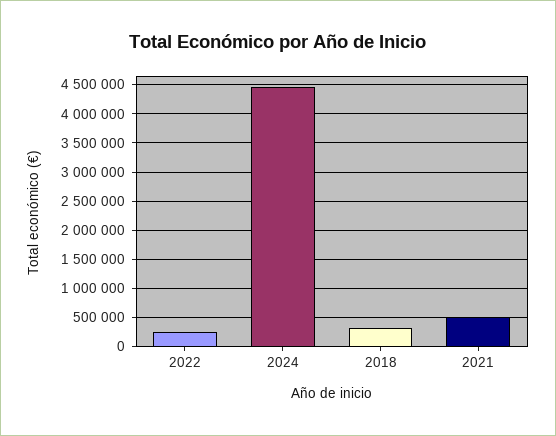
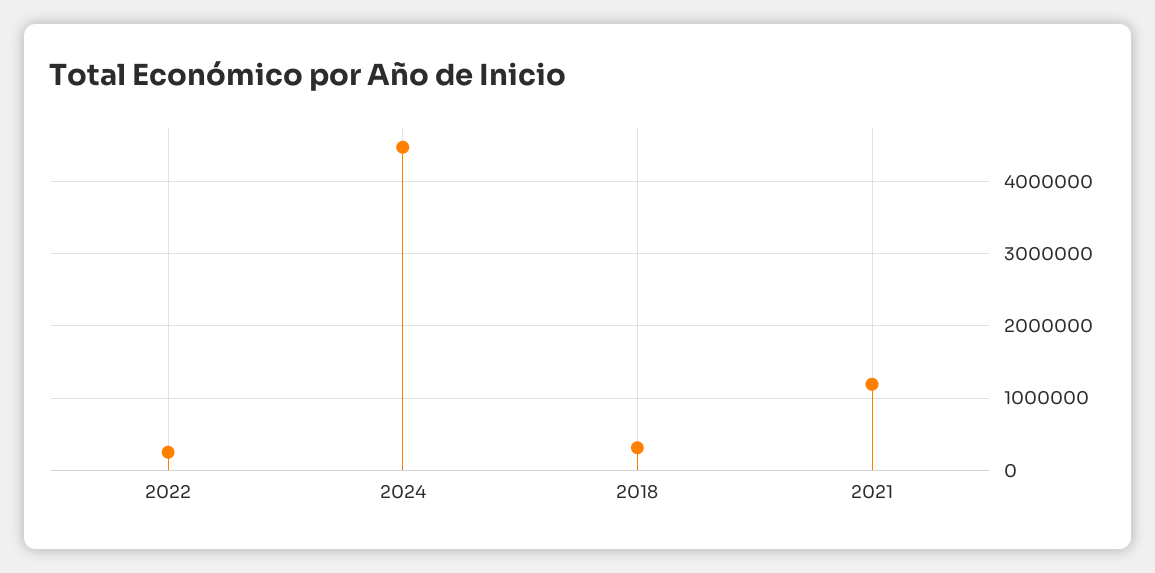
  {
    "2022": 300000,
    "2024": 4500000,
    "2018": 300000,
-   "2021": 500000
+   "2021": 1200000
  }

